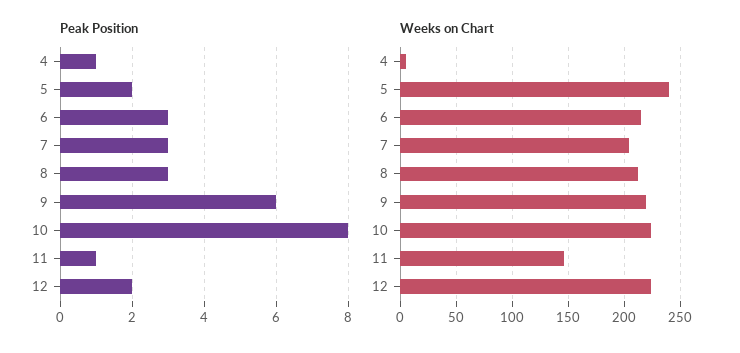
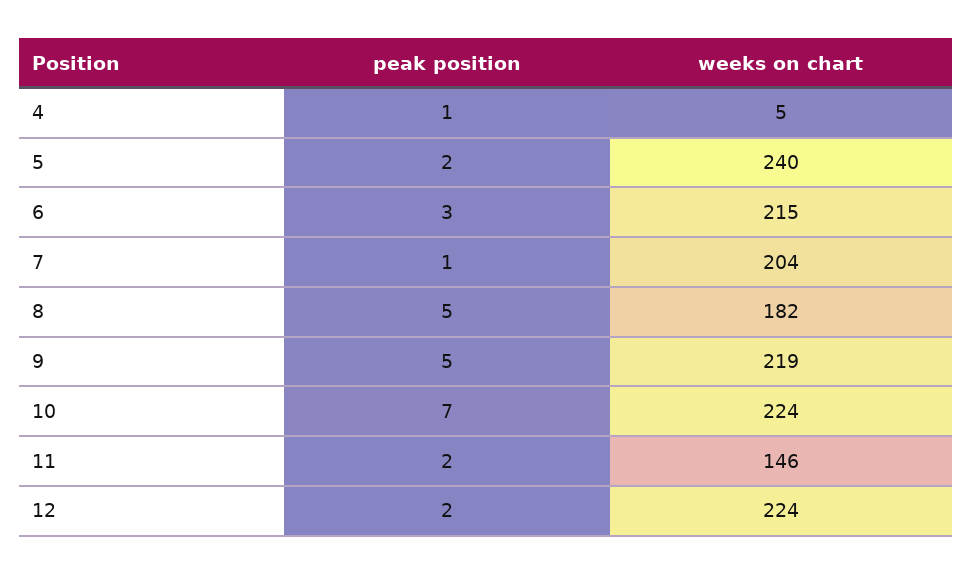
  {
    "Peak Position": {
      "4": 1,
      "5": 2,
      "6": 3,
-     "7": 3,
+     "7": 1,
-     "8": 3,
+     "8": 5,
-     "9": 6,
+     "9": 5,
-     "10": 8,
+     "10": 7,
-     "11": 1,
+     "11": 2,
      "12": 2
    },
    "Weeks on Chart": {
      "4": 5,
      "5": 240,
      "6": 215,
      "7": 204,
-     "8": 210,
+     "8": 182,
      "9": 219,
      "10": 224,
      "11": 146,
      "12": 224
    }
  }

